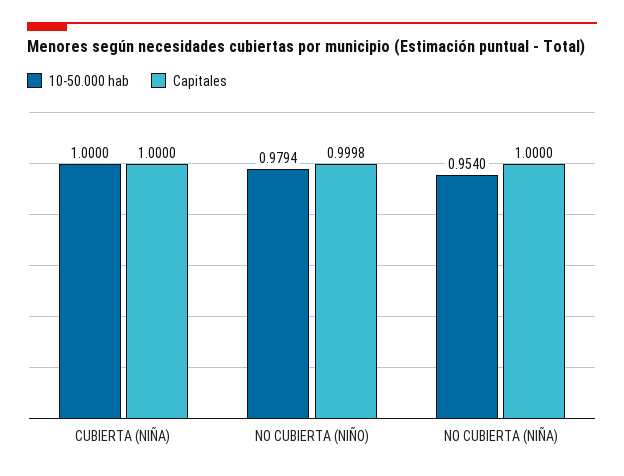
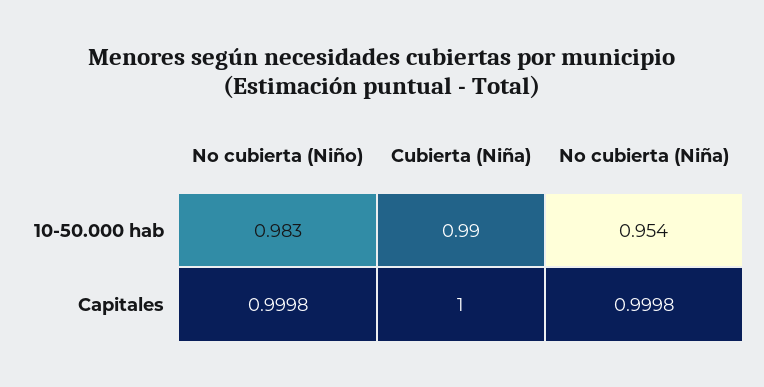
  {
    "10-50.000 hab": {
-     "CUBIERTA (NIÑA)": 1,
+     "CUBIERTA (NIÑA)": 0.99,
-     "NO CUBIERTA (NIÑO)": 0.9794,
+     "NO CUBIERTA (NIÑO)": 0.983,
      "NO CUBIERTA (NIÑA)": 0.954
    },
    "Capitales": {
      "CUBIERTA (NIÑA)": 1,
      "NO CUBIERTA (NIÑO)": 0.9998,
-     "NO CUBIERTA (NIÑA)": 1
+     "NO CUBIERTA (NIÑA)": 0.9998
    }
  }

